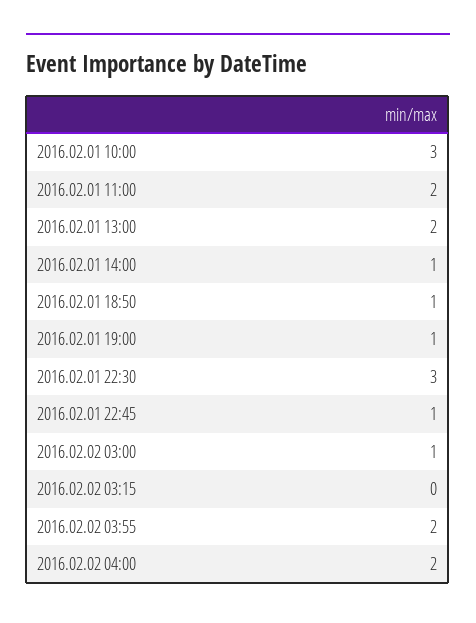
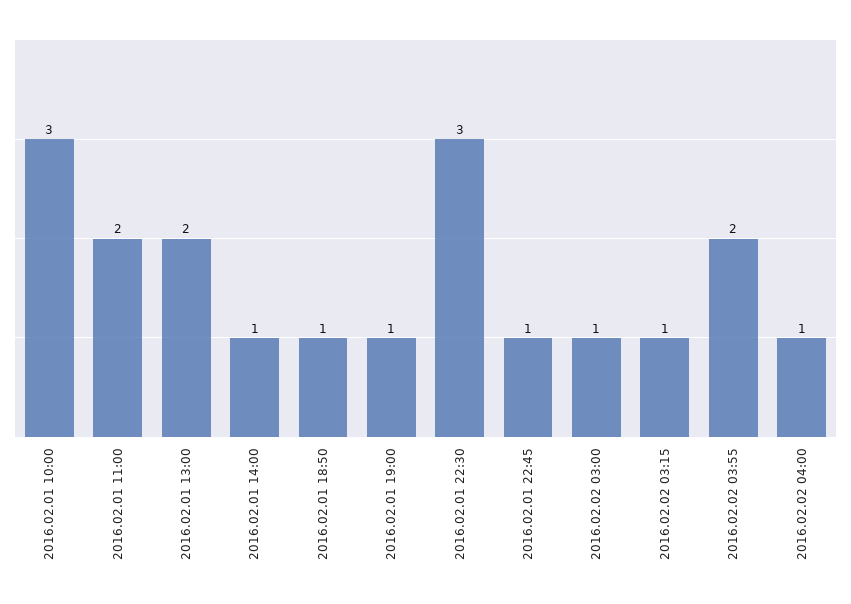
  {
    "2016.02.01 10:00": 3,
    "2016.02.01 11:00": 2,
    "2016.02.01 13:00": 2,
    "2016.02.01 14:00": 1,
    "2016.02.01 18:50": 1,
    "2016.02.01 19:00": 1,
    "2016.02.01 22:30": 3,
    "2016.02.01 22:45": 1,
    "2016.02.02 03:00": 1,
-   "2016.02.02 03:15": 0,
+   "2016.02.02 03:15": 1,
    "2016.02.02 03:55": 2,
-   "2016.02.02 04:00": 2
+   "2016.02.02 04:00": 1
  }

